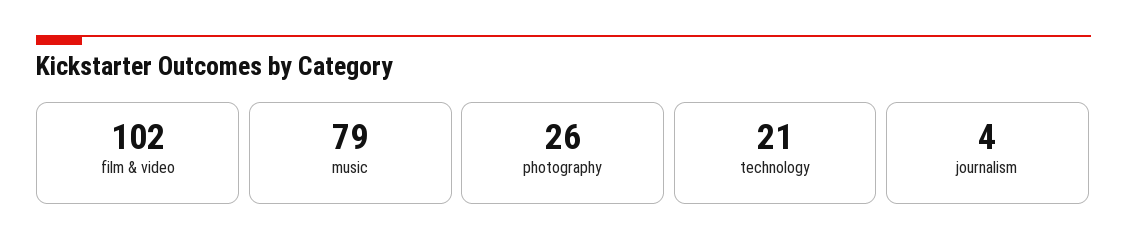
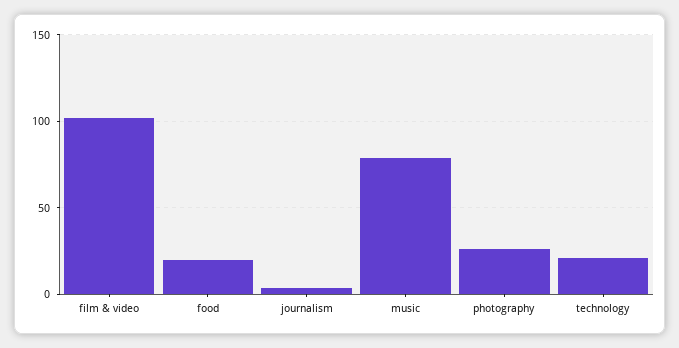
  {
    "film & video": 102,
    "music": 79,
    "photography": 26,
    "technology": 21,
-   "journalism": 4
+   "journalism": 4,
+   "food": 20
  }

